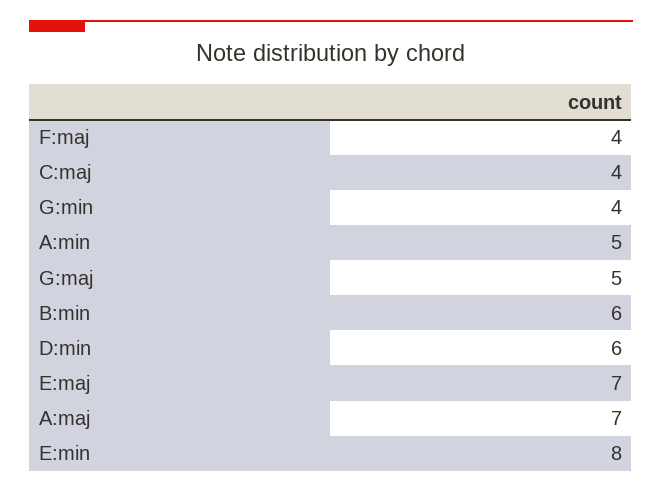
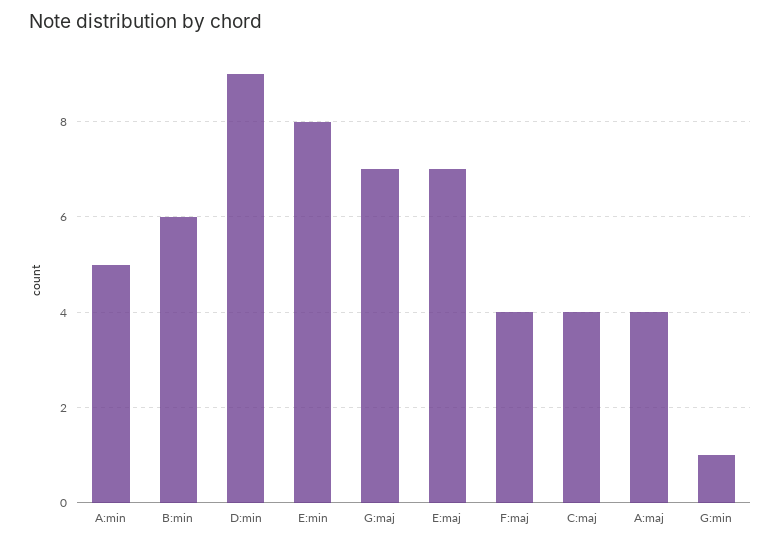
  {
    "F:maj": 4,
    "C:maj": 4,
-   "G:min": 4,
+   "G:min": 1,
    "A:min": 5,
-   "G:maj": 5,
+   "G:maj": 7,
    "B:min": 6,
-   "D:min": 6,
+   "D:min": 9,
    "E:maj": 7,
-   "A:maj": 7,
+   "A:maj": 4,
    "E:min": 8
  }

